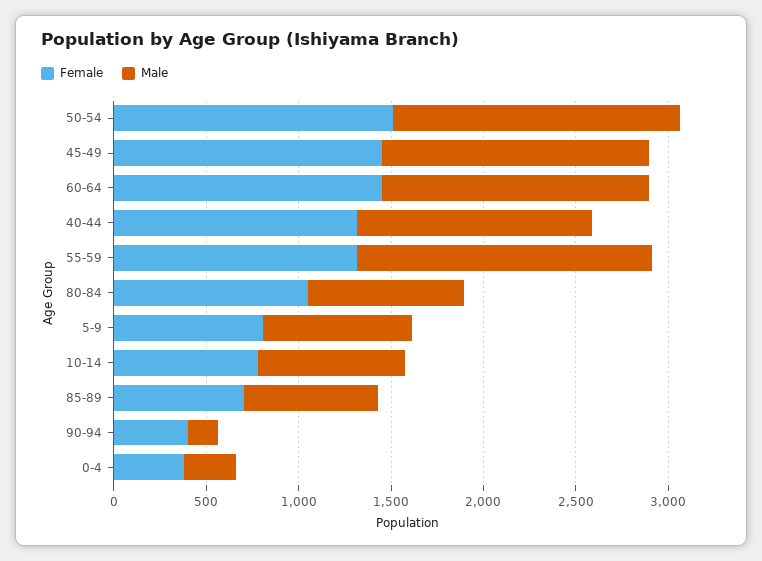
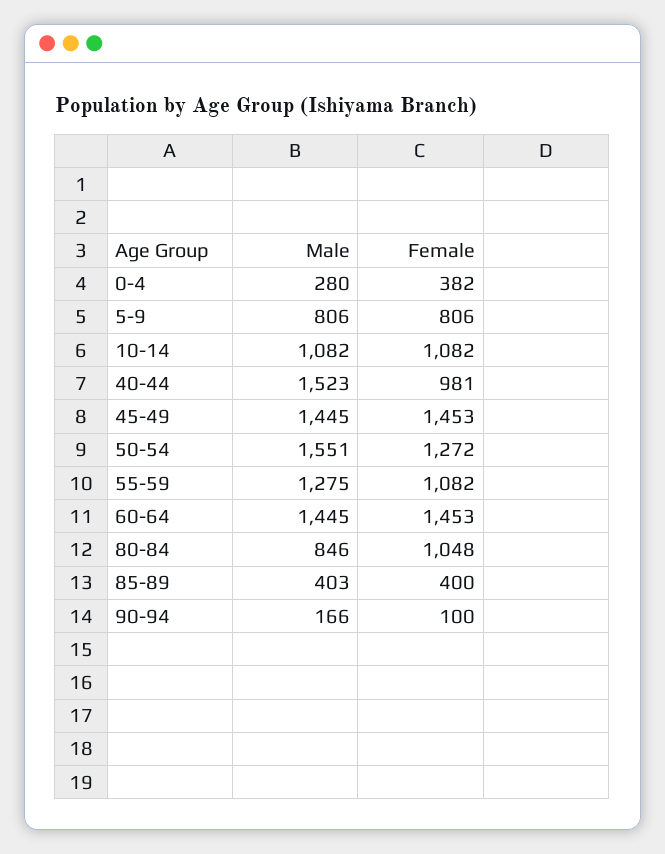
  {
    "Female": {
-     "50-54": 1500,
+     "50-54": 1272,
      "45-49": 1453,
      "60-64": 1453,
-     "40-44": 1300,
+     "40-44": 981,
-     "55-59": 1300,
+     "55-59": 1082,
      "80-84": 1048,
      "5-9": 806,
-     "10-14": 800,
+     "10-14": 1082,
-     "85-89": 700,
+     "85-89": 400,
-     "90-94": 400,
+     "90-94": 100,
      "0-4": 382
    },
    "Male": {
      "50-54": 1551,
      "45-49": 1445,
      "60-64": 1445,
-     "40-44": 1300,
+     "40-44": 1523,
-     "55-59": 1600,
+     "55-59": 1275,
      "80-84": 846,
      "5-9": 806,
-     "10-14": 800,
+     "10-14": 1082,
-     "85-89": 700,
+     "85-89": 403,
      "90-94": 166,
      "0-4": 280
    }
  }

